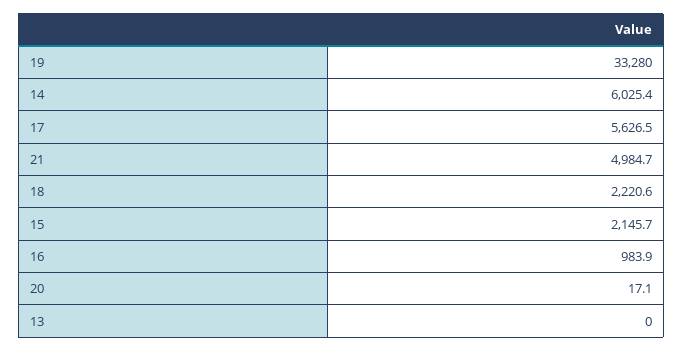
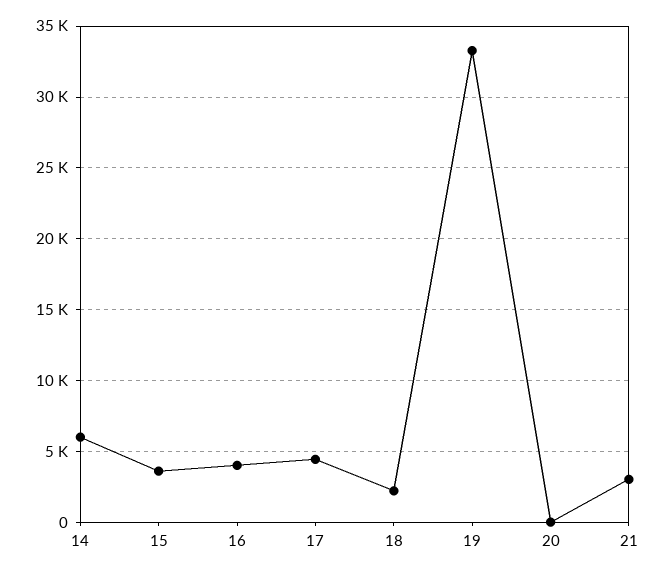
  {
    "19": 33280,
    "14": 6025.4,
-   "17": 5626.5,
+   "17": 4500,
-   "21": 4984.7,
+   "21": 3000,
    "18": 2220.6,
-   "15": 2145.7,
+   "15": 3500,
-   "16": 983.9,
+   "16": 4000,
-   "20": 17.1,
+   "20": 17.1
-   "13": 0
  }

